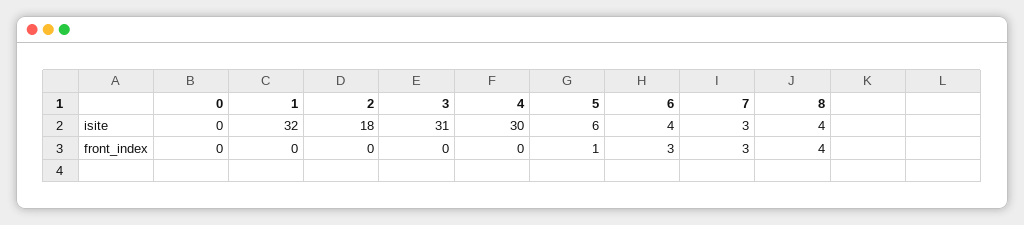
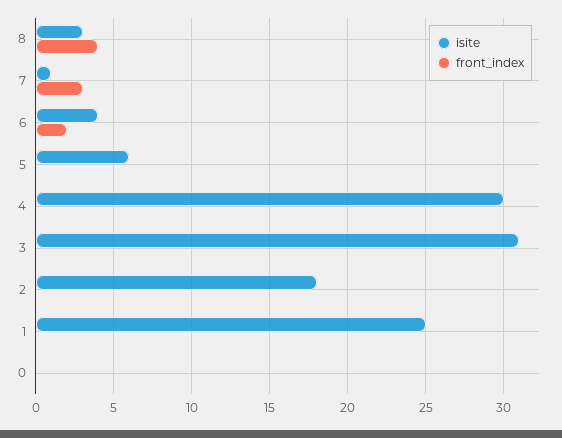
  {
    "isite": {
      "0": 0,
-     "1": 32,
+     "1": 25,
      "2": 18,
      "3": 31,
      "4": 30,
      "5": 6,
      "6": 4,
-     "7": 3,
+     "7": 1,
-     "8": 4
+     "8": 3
    },
    "front_index": {
      "0": 0,
      "1": 0,
      "2": 0,
      "3": 0,
      "4": 0,
-     "5": 1,
+     "5": 0,
-     "6": 3,
+     "6": 2,
      "7": 3,
      "8": 4
    }
  }

